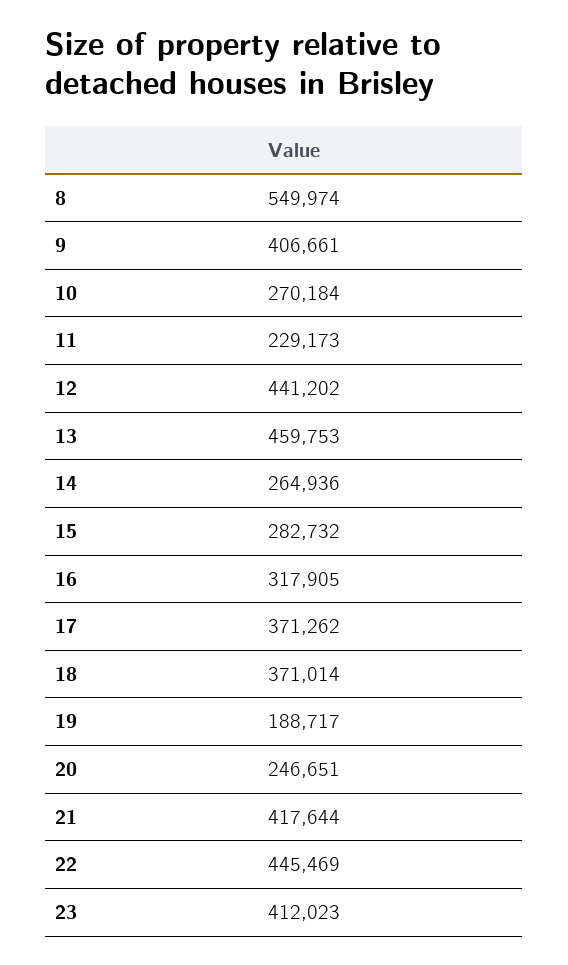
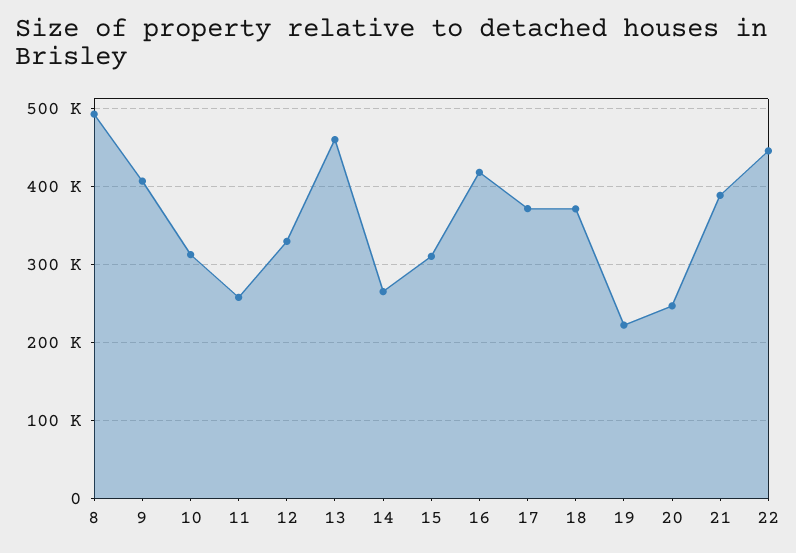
  {
-   "8": 549974,
+   "8": 490000,
    "9": 406661,
-   "10": 270184,
+   "10": 310000,
-   "11": 229173,
+   "11": 260000,
-   "12": 441202,
+   "12": 330000,
    "13": 459753,
    "14": 264936,
-   "15": 282732,
+   "15": 310000,
-   "16": 317905,
+   "16": 420000,
    "17": 371262,
    "18": 371014,
-   "19": 188717,
+   "19": 220000,
    "20": 246651,
-   "21": 417644,
+   "21": 390000,
-   "22": 445469,
+   "22": 445469
-   "23": 412023
  }

